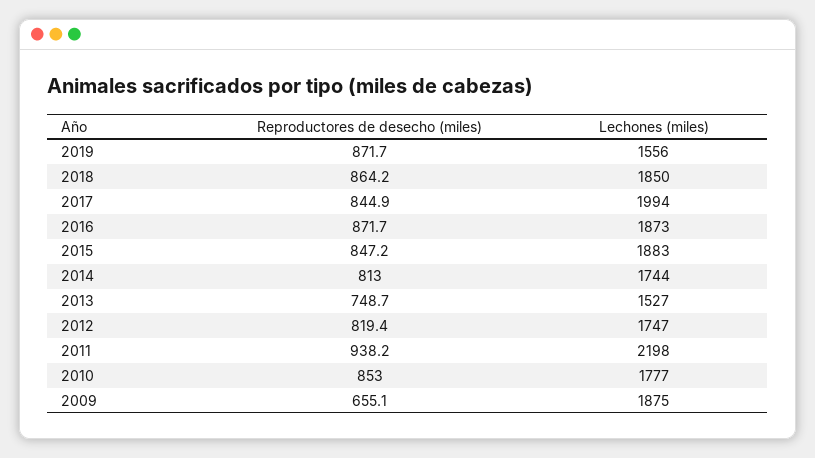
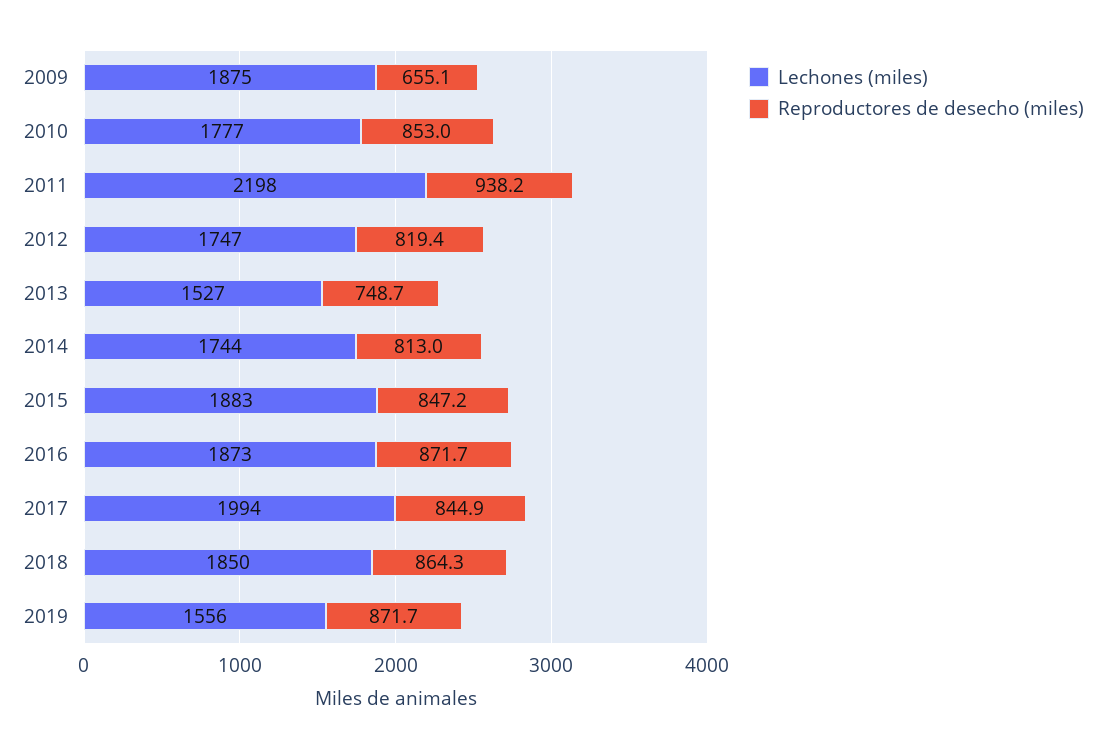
  {
    "Reproductores de desecho (miles)": {
      "2019": 871.7,
-     "2018": 864.2,
+     "2018": 864.3,
      "2017": 844.9,
      "2016": 871.7,
      "2015": 847.2,
      "2014": 813,
      "2013": 748.7,
      "2012": 819.4,
      "2011": 938.2,
      "2010": 853,
      "2009": 655.1
    },
    "Lechones (miles)": {
      "2019": 1556,
      "2018": 1850,
      "2017": 1994,
      "2016": 1873,
      "2015": 1883,
      "2014": 1744,
      "2013": 1527,
      "2012": 1747,
      "2011": 2198,
      "2010": 1777,
      "2009": 1875
    }
  }

